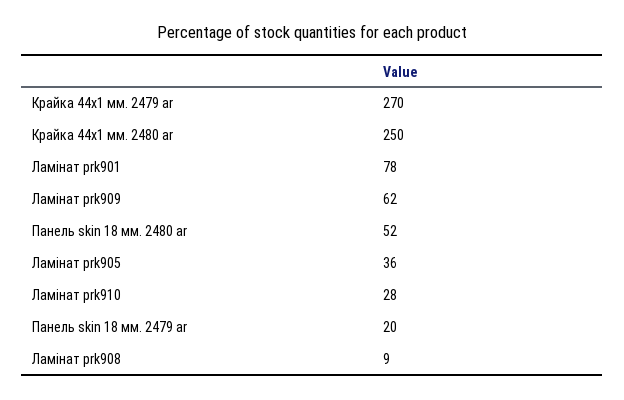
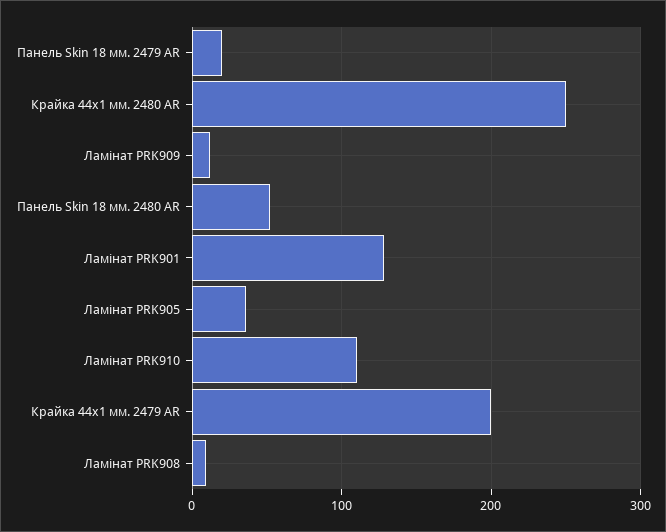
  {
-   "Крайка 44x1 мм. 2479 ar": 270,
+   "Крайка 44x1 мм. 2479 ar": 200,
    "Крайка 44x1 мм. 2480 ar": 250,
-   "Ламінат prk901": 78,
+   "Ламінат prk901": 130,
-   "Ламінат prk909": 62,
+   "Ламінат prk909": 10,
    "Панель skin 18 мм. 2480 ar": 52,
    "Ламінат prk905": 36,
-   "Ламінат prk910": 28,
+   "Ламінат prk910": 110,
    "Панель skin 18 мм. 2479 ar": 20,
    "Ламінат prk908": 9
  }

